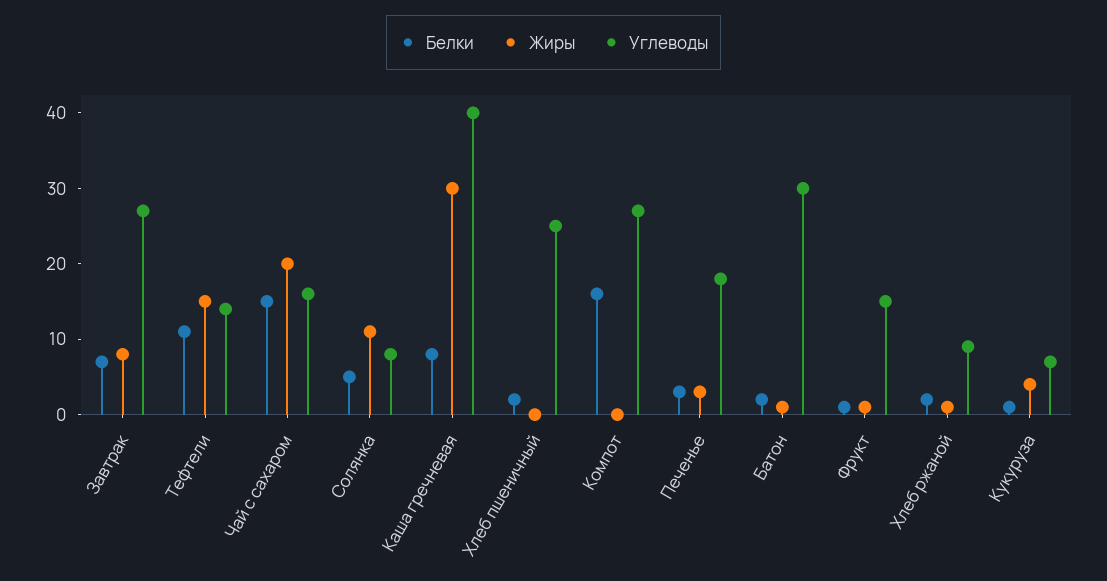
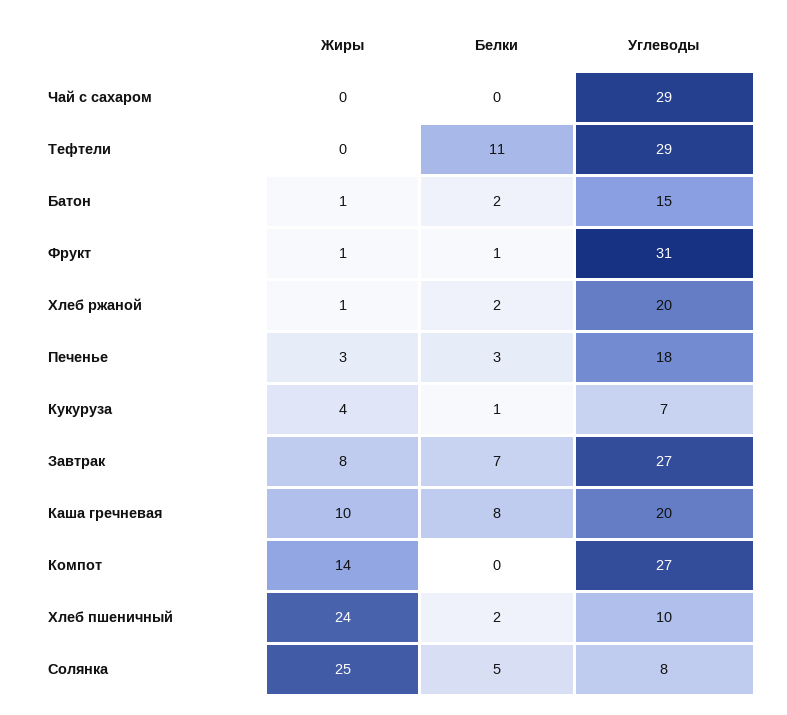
  {
    "Белки": {
      "Завтрак": 7,
      "Тефтели": 11,
-     "Чай с сахаром": 15,
+     "Чай с сахаром": 0,
      "Солянка": 5,
      "Каша гречневая": 8,
      "Хлеб пшеничный": 2,
-     "Компот": 15,
+     "Компот": 0,
      "Печенье": 3,
      "Батон": 2,
      "Фрукт": 1,
      "Хлеб ржаной": 2,
      "Кукуруза": 1
    },
    "Жиры": {
      "Завтрак": 8,
-     "Тефтели": 15,
+     "Тефтели": 0,
-     "Чай с сахаром": 20,
+     "Чай с сахаром": 0,
-     "Солянка": 10,
+     "Солянка": 25,
-     "Каша гречневая": 30,
+     "Каша гречневая": 10,
-     "Хлеб пшеничный": 0,
+     "Хлеб пшеничный": 24,
-     "Компот": 0,
+     "Компот": 14,
      "Печенье": 3,
      "Батон": 1,
      "Фрукт": 1,
      "Хлеб ржаной": 1,
      "Кукуруза": 4
    },
    "Углеводы": {
      "Завтрак": 27,
-     "Тефтели": 15,
+     "Тефтели": 29,
-     "Чай с сахаром": 15,
+     "Чай с сахаром": 29,
      "Солянка": 8,
-     "Каша гречневая": 40,
+     "Каша гречневая": 20,
-     "Хлеб пшеничный": 25,
+     "Хлеб пшеничный": 10,
      "Компот": 27,
      "Печенье": 18,
-     "Батон": 30,
+     "Батон": 15,
-     "Фрукт": 15,
+     "Фрукт": 31,
-     "Хлеб ржаной": 10,
+     "Хлеб ржаной": 20,
      "Кукуруза": 7
    }
  }

